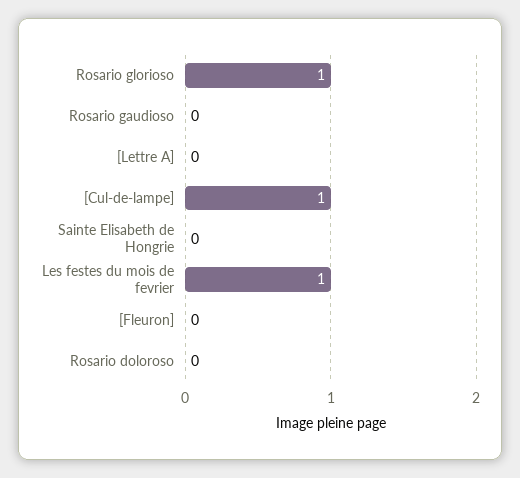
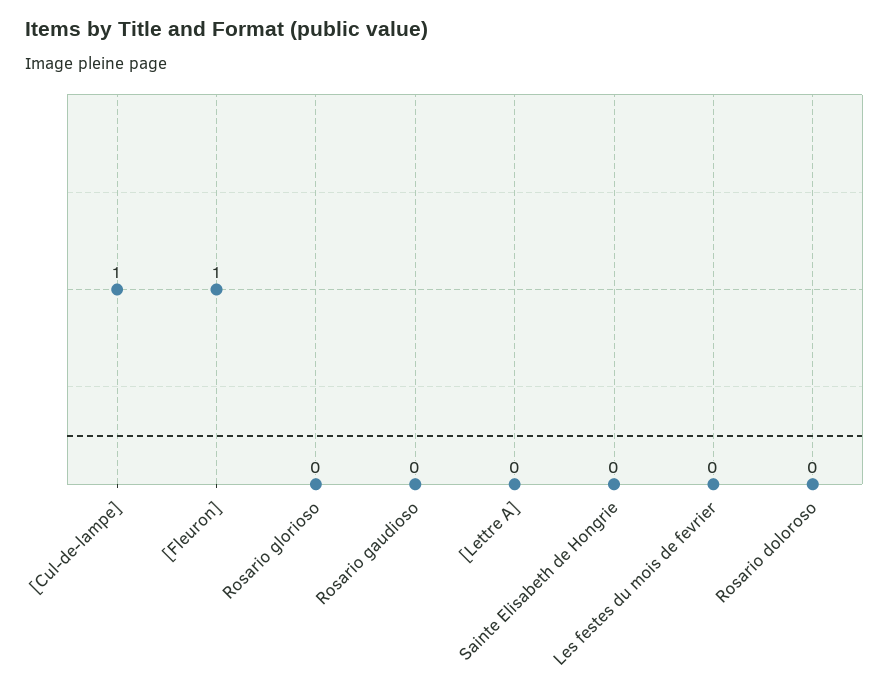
  {
-   "Rosario glorioso": 1,
+   "Rosario glorioso": 0,
    "Rosario gaudioso": 0,
    "[Lettre A]": 0,
    "[Cul-de-lampe]": 1,
    "Sainte Elisabeth de Hongrie": 0,
-   "Les festes du mois de fevrier": 1,
+   "Les festes du mois de fevrier": 0,
-   "[Fleuron]": 0,
+   "[Fleuron]": 1,
    "Rosario doloroso": 0
  }

